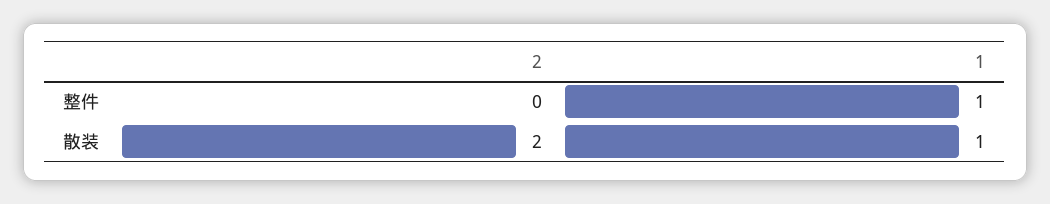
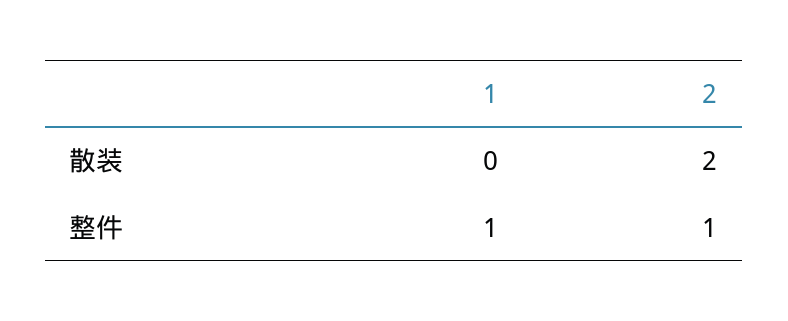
  {
    "2": {
-     "整件": 0,
+     "整件": 1,
      "散装": 2
    },
    "1": {
      "整件": 1,
-     "散装": 1
+     "散装": 0
    }
  }

